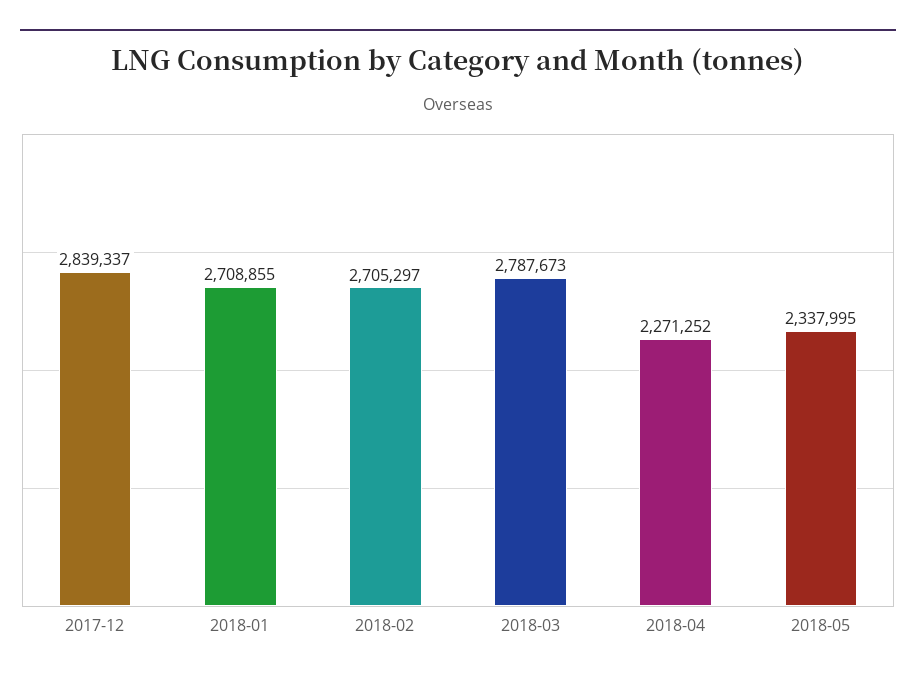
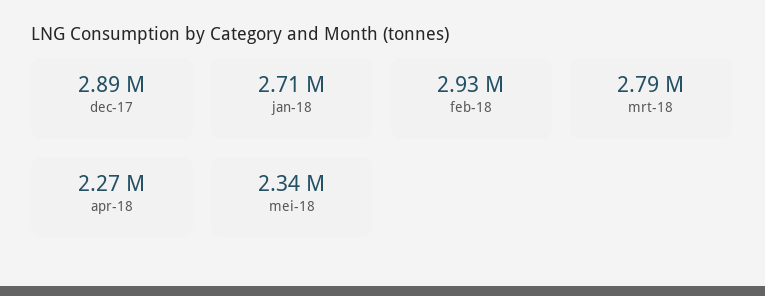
  {
-   "2017-12": 2839337,
+   "2017-12": 2890000,
    "2018-01": 2708855,
-   "2018-02": 2705297,
+   "2018-02": 2930000,
    "2018-03": 2787673,
    "2018-04": 2271252,
    "2018-05": 2337995
  }

